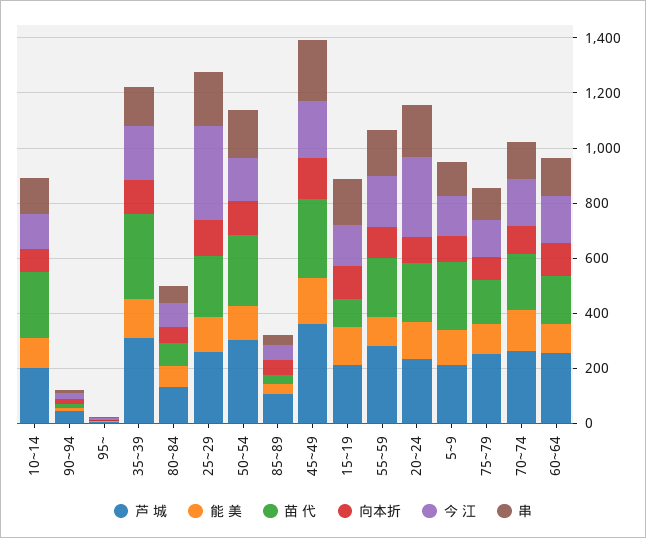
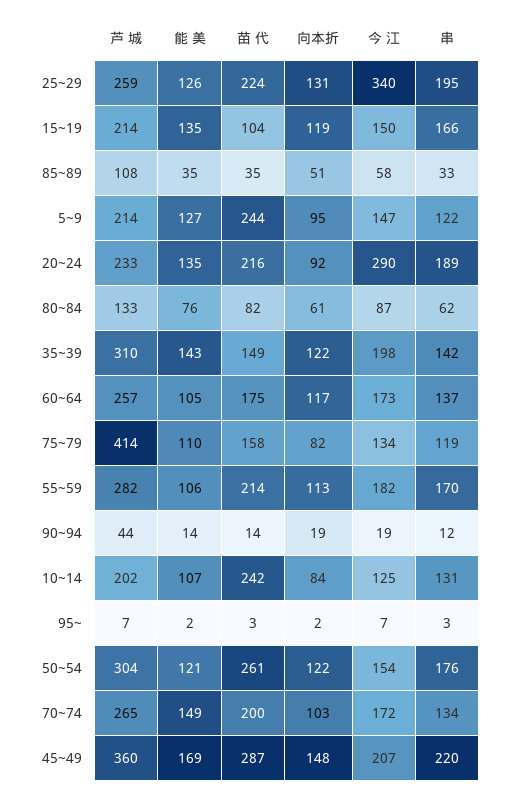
  {
    "芦 城": {
      "10~14": 202,
      "90~94": 44,
      "95~": 7,
      "35~39": 310,
      "80~84": 133,
      "25~29": 259,
      "50~54": 304,
      "85~89": 108,
      "45~49": 360,
      "15~19": 214,
      "55~59": 282,
      "20~24": 233,
      "5~9": 214,
-     "75~79": 250,
+     "75~79": 414,
      "70~74": 265,
      "60~64": 257
    },
    "能 美": {
      "10~14": 107,
      "90~94": 14,
      "95~": 2,
      "35~39": 143,
      "80~84": 76,
      "25~29": 126,
      "50~54": 121,
      "85~89": 35,
      "45~49": 169,
      "15~19": 135,
      "55~59": 106,
      "20~24": 135,
      "5~9": 127,
      "75~79": 110,
      "70~74": 149,
      "60~64": 105
    },
    "苗 代": {
      "10~14": 242,
      "90~94": 14,
      "95~": 3,
-     "35~39": 300,
+     "35~39": 149,
      "80~84": 82,
      "25~29": 224,
      "50~54": 261,
      "85~89": 35,
      "45~49": 287,
      "15~19": 104,
      "55~59": 214,
      "20~24": 216,
      "5~9": 244,
      "75~79": 158,
      "70~74": 200,
      "60~64": 175
    },
    "向本折": {
      "10~14": 84,
      "90~94": 19,
      "95~": 2,
      "35~39": 122,
      "80~84": 61,
      "25~29": 131,
      "50~54": 122,
      "85~89": 51,
      "45~49": 148,
      "15~19": 119,
      "55~59": 113,
      "20~24": 92,
      "5~9": 95,
      "75~79": 82,
      "70~74": 103,
      "60~64": 117
    },
    "今 江": {
      "10~14": 125,
      "90~94": 19,
      "95~": 7,
      "35~39": 198,
      "80~84": 87,
      "25~29": 340,
      "50~54": 154,
      "85~89": 58,
      "45~49": 207,
      "15~19": 150,
      "55~59": 182,
      "20~24": 290,
      "5~9": 147,
      "75~79": 134,
      "70~74": 172,
      "60~64": 173
    },
    "串": {
      "10~14": 131,
      "90~94": 12,
      "95~": 3,
      "35~39": 142,
      "80~84": 62,
      "25~29": 195,
      "50~54": 176,
      "85~89": 33,
      "45~49": 220,
      "15~19": 166,
      "55~59": 170,
      "20~24": 189,
      "5~9": 122,
      "75~79": 119,
      "70~74": 134,
      "60~64": 137
    }
  }

